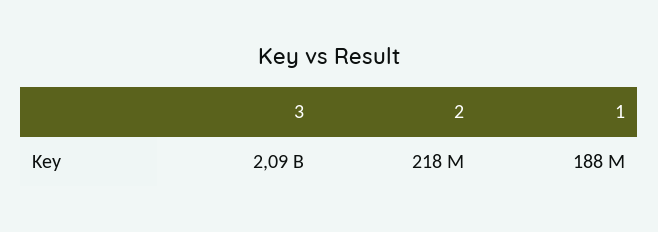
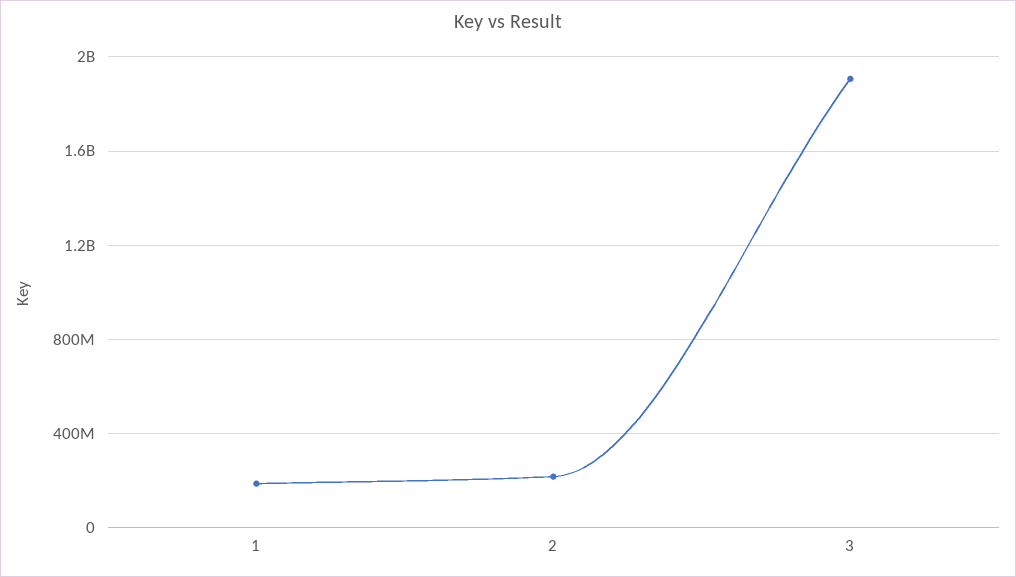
  {
-   "3": 2090000000,
+   "3": 1900000000,
    "2": 218000000,
    "1": 188000000
  }

